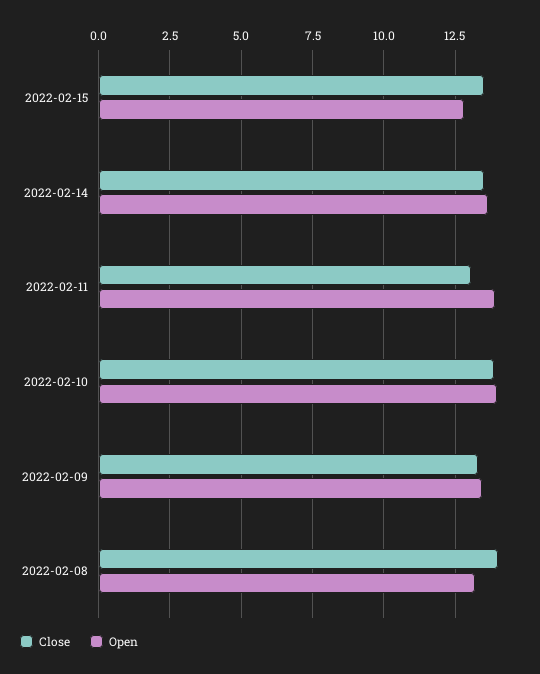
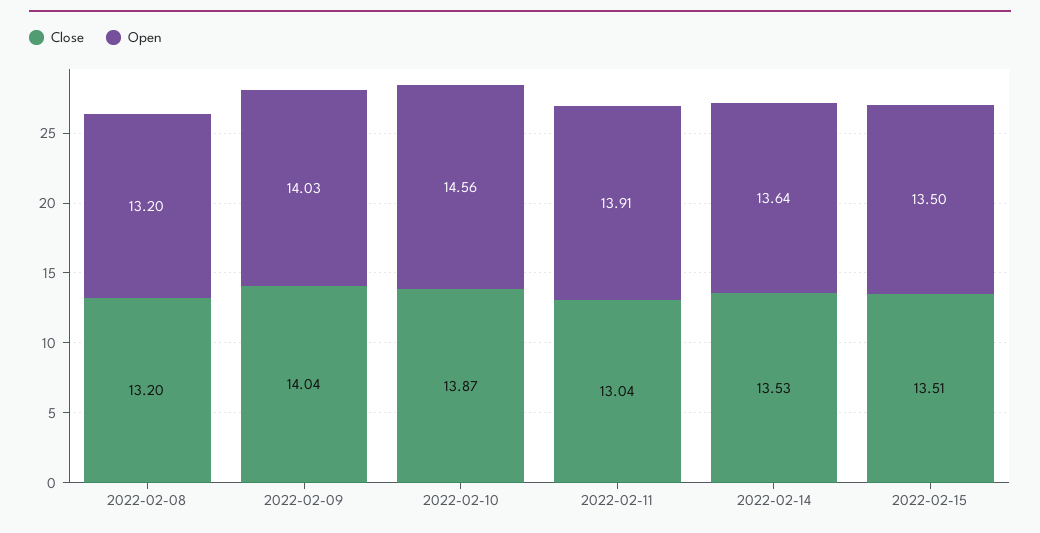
  {
    "Close": {
      "2022-02-15": 13.51,
      "2022-02-14": 13.53,
      "2022-02-11": 13.04,
      "2022-02-10": 13.87,
-     "2022-02-09": 13.25,
+     "2022-02-09": 14.04,
-     "2022-02-08": 14
+     "2022-02-08": 13.2
    },
    "Open": {
-     "2022-02-15": 12.75,
+     "2022-02-15": 13.5,
      "2022-02-14": 13.64,
      "2022-02-11": 13.91,
-     "2022-02-10": 14,
+     "2022-02-10": 14.56,
-     "2022-02-09": 13.5,
+     "2022-02-09": 14.03,
      "2022-02-08": 13.2
    }
  }

